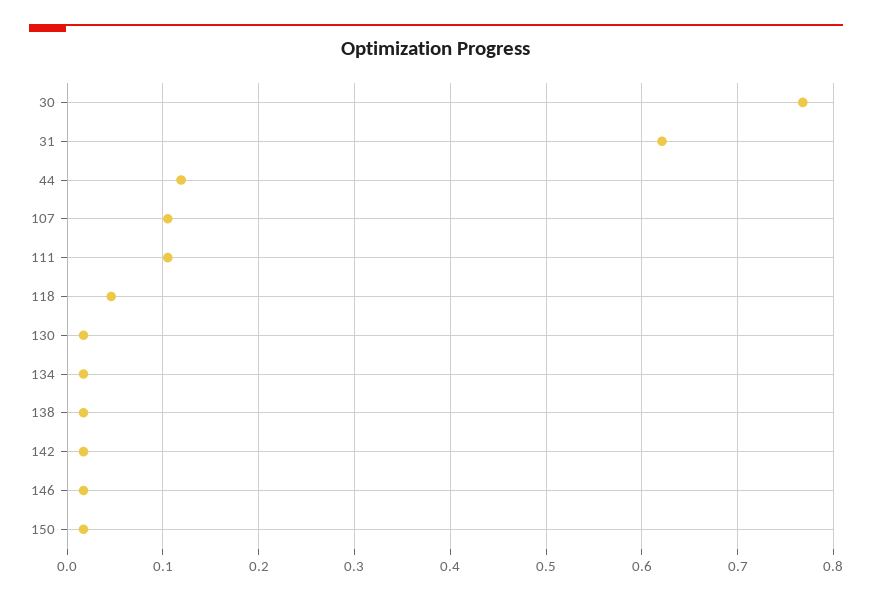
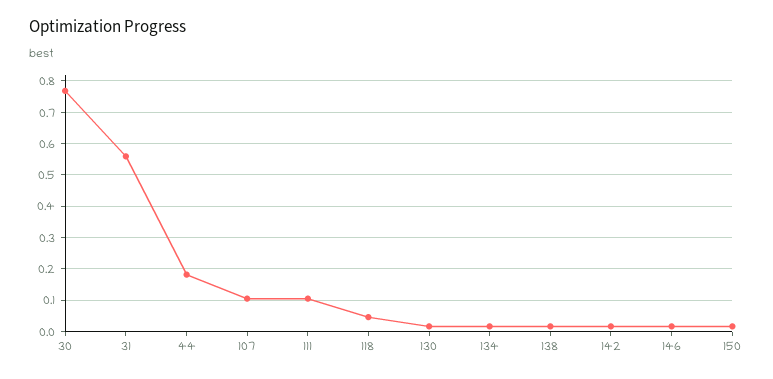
  {
    "30": 0.77,
-   "31": 0.62,
+   "31": 0.56,
-   "44": 0.12,
+   "44": 0.18,
    "107": 0.11,
    "111": 0.11,
    "118": 0.05,
    "130": 0.02,
    "134": 0.02,
    "138": 0.02,
    "142": 0.02,
    "146": 0.02,
    "150": 0.02
  }

